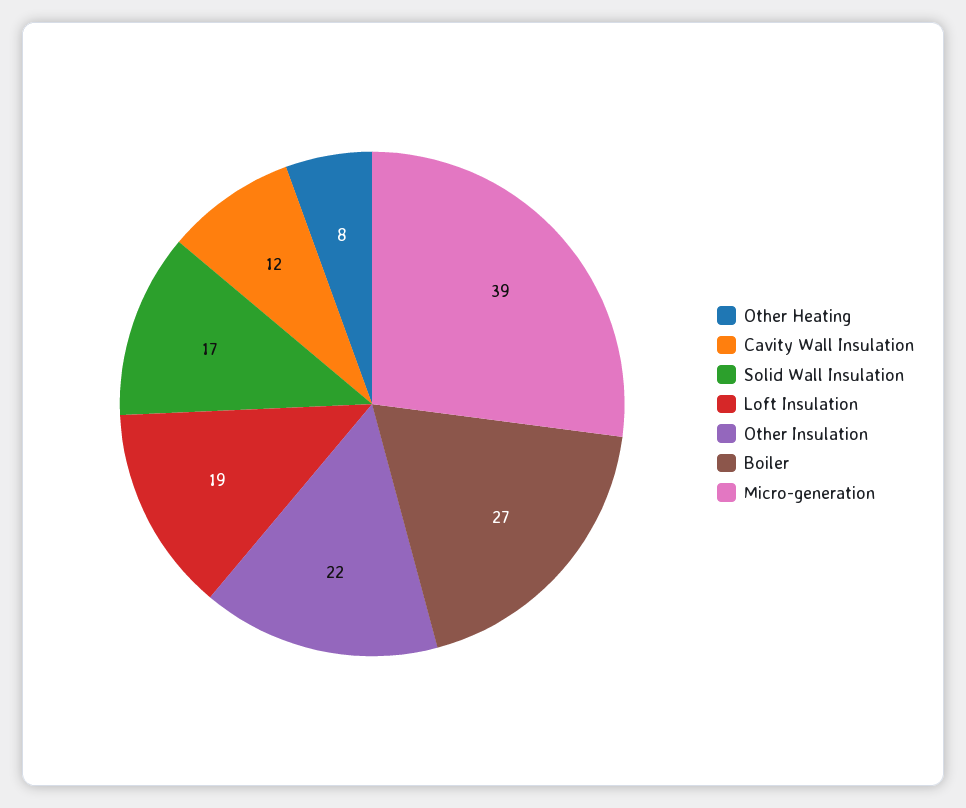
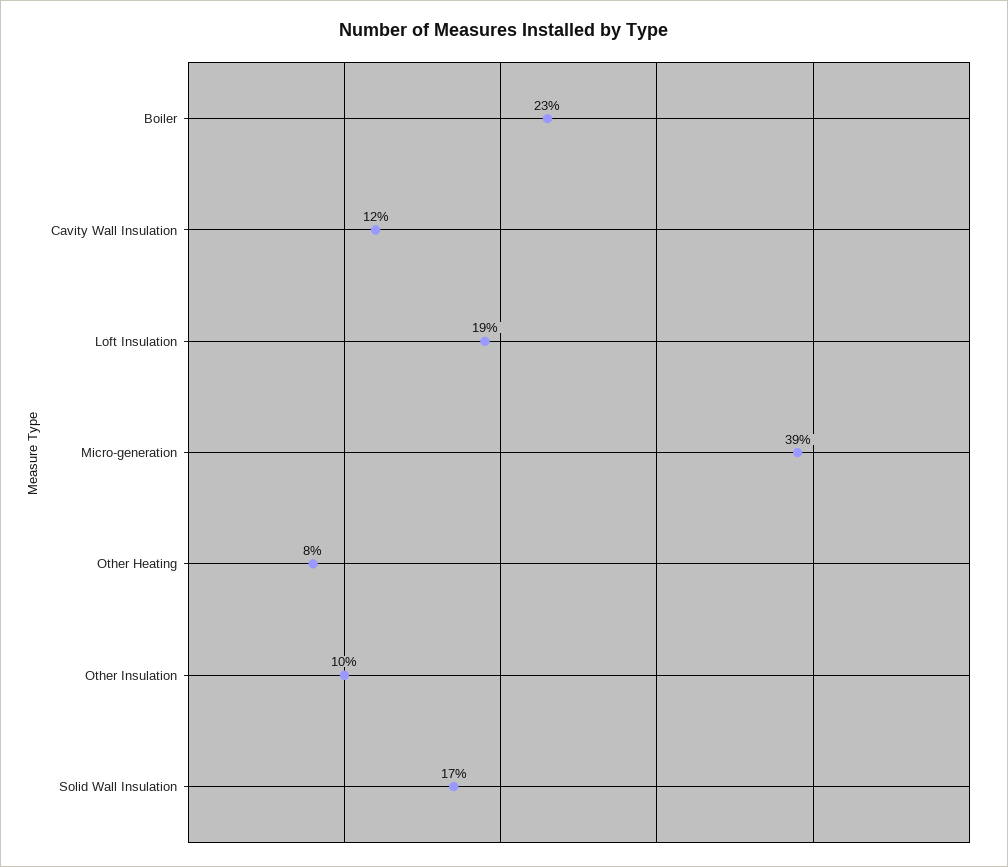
  {
    "Other Heating": 8,
    "Cavity Wall Insulation": 12,
    "Solid Wall Insulation": 17,
    "Loft Insulation": 19,
-   "Other Insulation": 22,
+   "Other Insulation": 10,
-   "Boiler": 27,
+   "Boiler": 23,
    "Micro-generation": 39
  }

